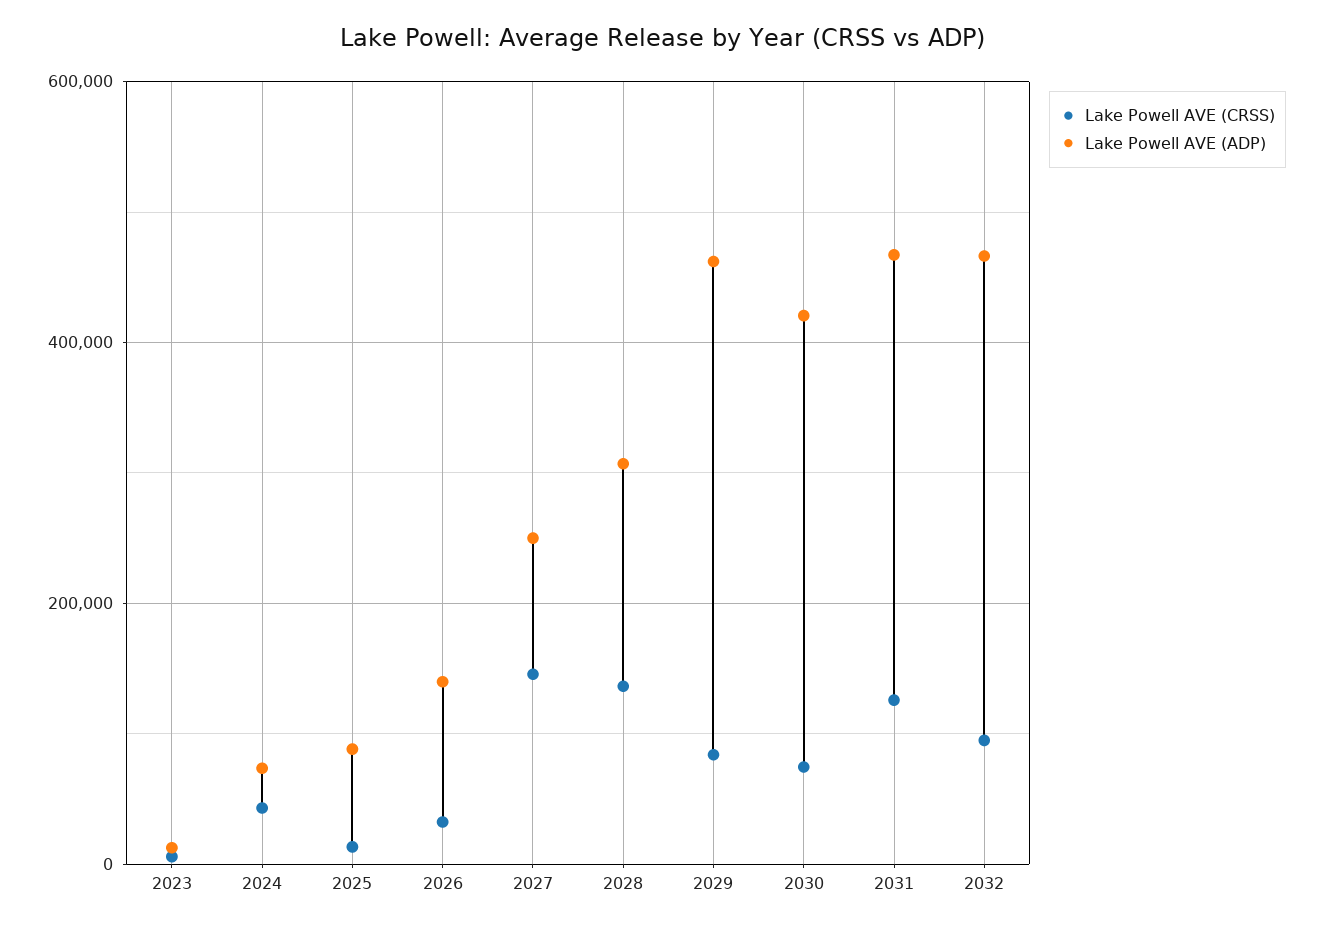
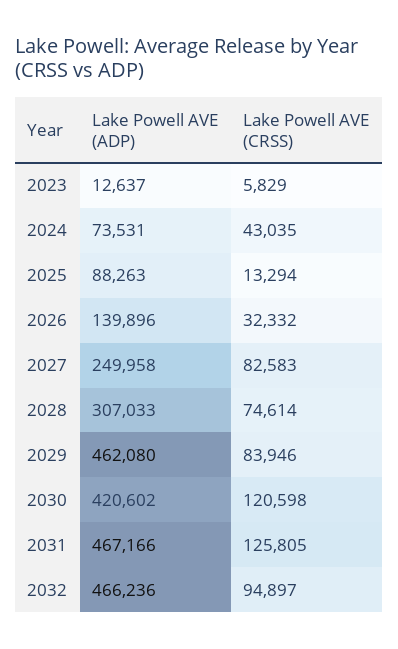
  {
    "Lake Powell AVE (CRSS)": {
      "2023": 5829,
      "2024": 43035,
      "2025": 13294,
      "2026": 32332,
-     "2027": 140000,
+     "2027": 82583,
-     "2028": 140000,
+     "2028": 74614,
      "2029": 83946,
-     "2030": 80000,
+     "2030": 120598,
      "2031": 125805,
      "2032": 94897
    },
    "Lake Powell AVE (ADP)": {
      "2023": 12637,
      "2024": 73531,
      "2025": 88263,
      "2026": 139896,
      "2027": 249958,
      "2028": 307033,
      "2029": 462080,
      "2030": 420602,
      "2031": 467166,
      "2032": 466236
    }
  }

